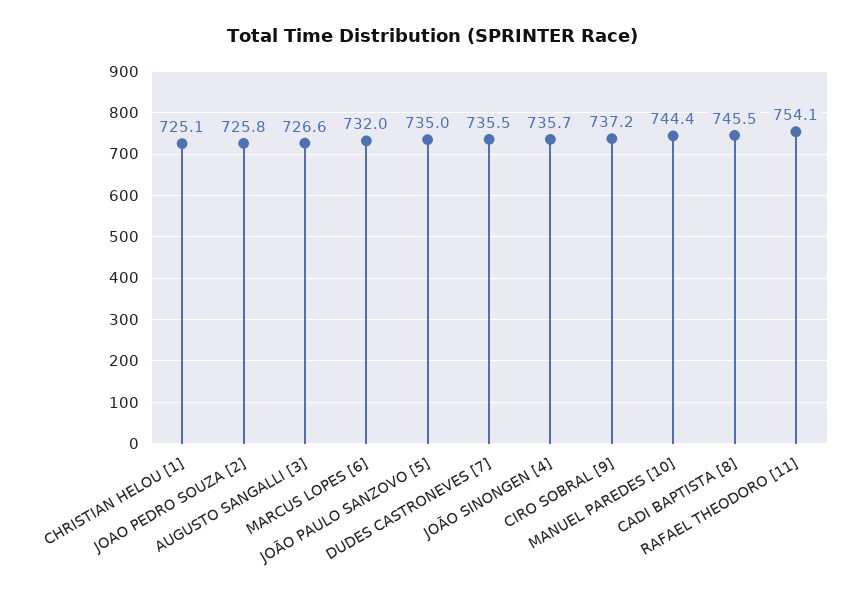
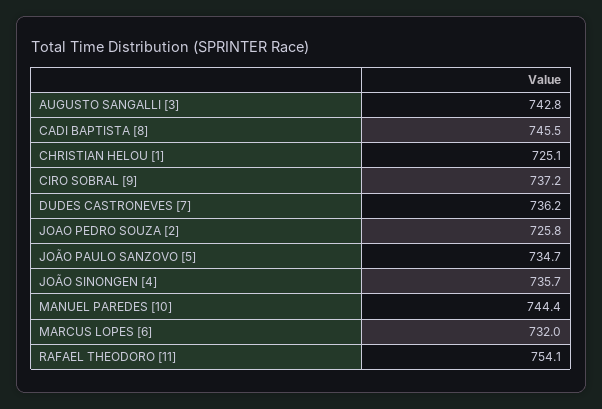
  {
    "CHRISTIAN HELOU [1]": 725.1,
    "JOAO PEDRO SOUZA [2]": 725.8,
-   "AUGUSTO SANGALLI [3]": 726.6,
+   "AUGUSTO SANGALLI [3]": 742.8,
    "MARCUS LOPES [6]": 732,
-   "JOÃO PAULO SANZOVO [5]": 735,
+   "JOÃO PAULO SANZOVO [5]": 734.7,
-   "DUDES CASTRONEVES [7]": 735.5,
+   "DUDES CASTRONEVES [7]": 736.2,
    "JOÃO SINONGEN [4]": 735.7,
    "CIRO SOBRAL [9]": 737.2,
    "MANUEL PAREDES [10]": 744.4,
    "CADI BAPTISTA [8]": 745.5,
    "RAFAEL THEODORO [11]": 754.1
  }

